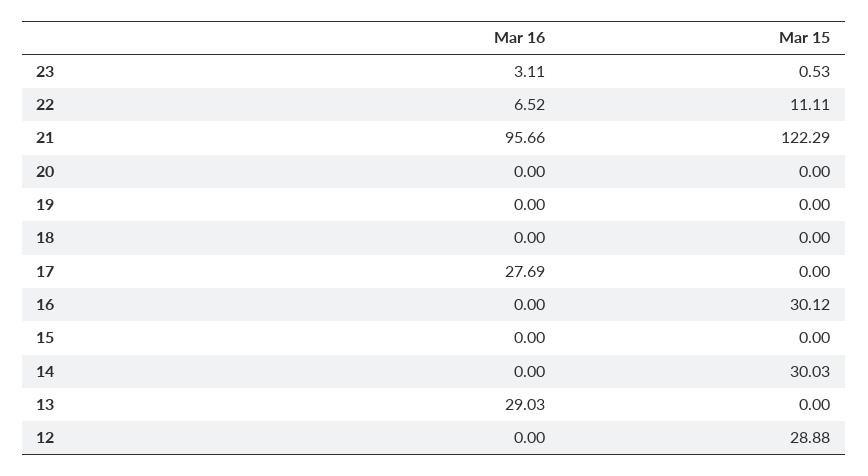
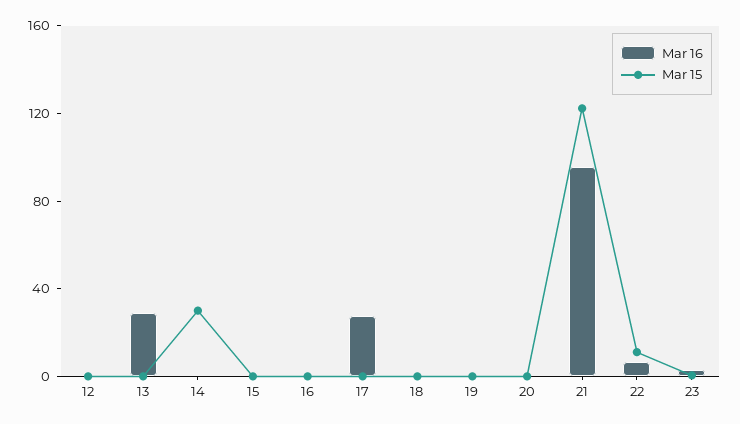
  {
    "Mar 16": {
      "23": 3.11,
      "22": 6.52,
      "21": 95.66,
      "20": 0,
      "19": 0,
      "18": 0,
      "17": 27.69,
      "16": 0,
      "15": 0,
      "14": 0,
      "13": 29.03,
      "12": 0
    },
    "Mar 15": {
      "23": 0.53,
      "22": 11.11,
      "21": 122.29,
      "20": 0,
      "19": 0,
      "18": 0,
      "17": 0,
-     "16": 30.12,
+     "16": 0,
      "15": 0,
      "14": 30.03,
      "13": 0,
-     "12": 28.88
+     "12": 0
    }
  }

